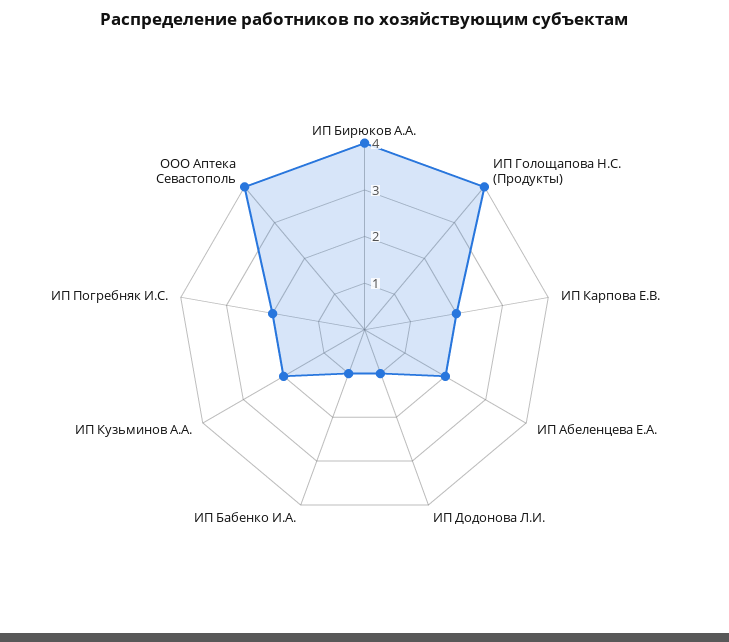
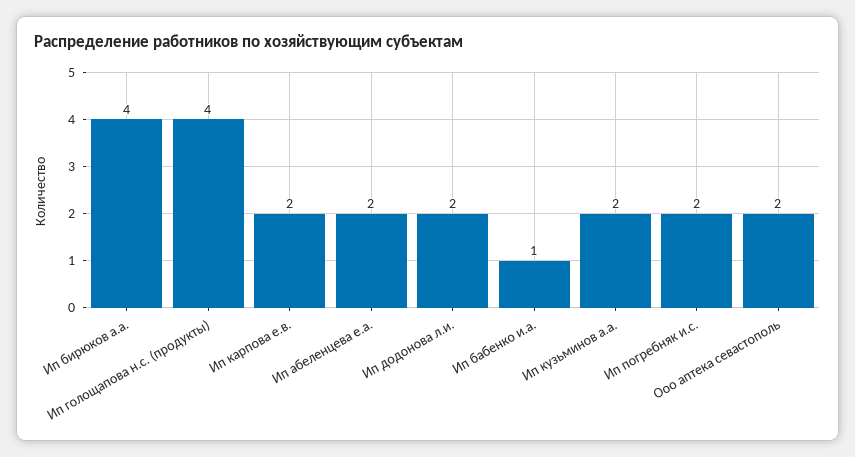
  {
    "ИП Бирюков А.А.": 4,
    "ИП Голощапова Н.С. (Продукты)": 4,
    "ИП Карпова Е.В.": 2,
    "ИП Абеленцева Е.А.": 2,
-   "ИП Додонова Л.И.": 1,
+   "ИП Додонова Л.И.": 2,
    "ИП Бабенко И.А.": 1,
    "ИП Кузьминов А.А.": 2,
    "ИП Погребняк И.С.": 2,
-   "ООО Аптека Севастополь": 4
+   "ООО Аптека Севастополь": 2
  }

